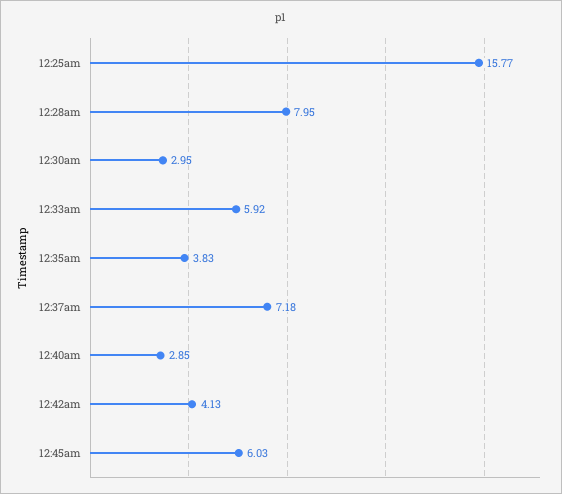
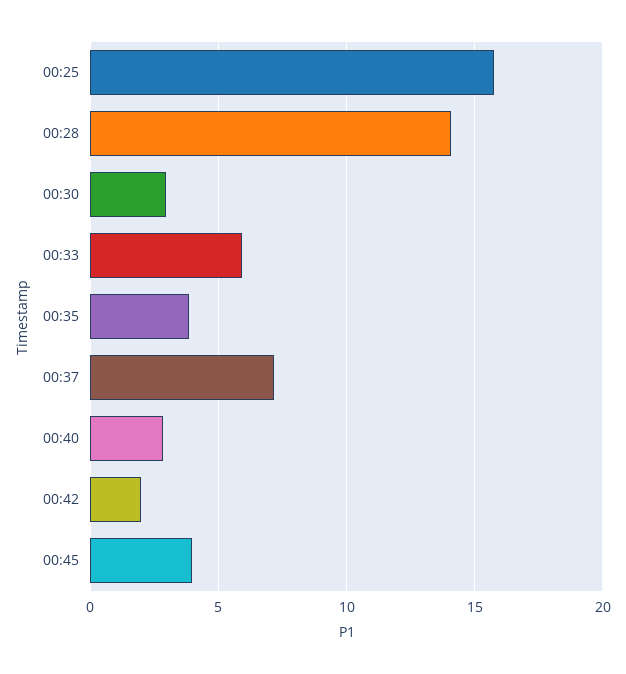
  {
    "12:25am": 15.77,
-   "12:28am": 7.95,
+   "12:28am": 14,
    "12:30am": 2.95,
    "12:33am": 5.92,
    "12:35am": 3.83,
    "12:37am": 7.18,
    "12:40am": 2.85,
-   "12:42am": 4.13,
+   "12:42am": 2,
-   "12:45am": 6.03
+   "12:45am": 4
  }

